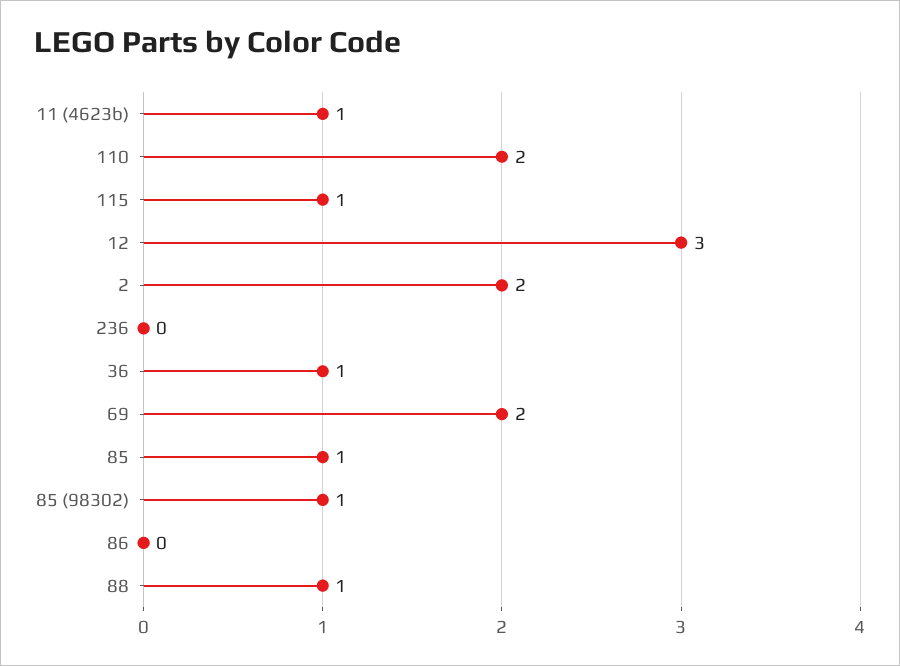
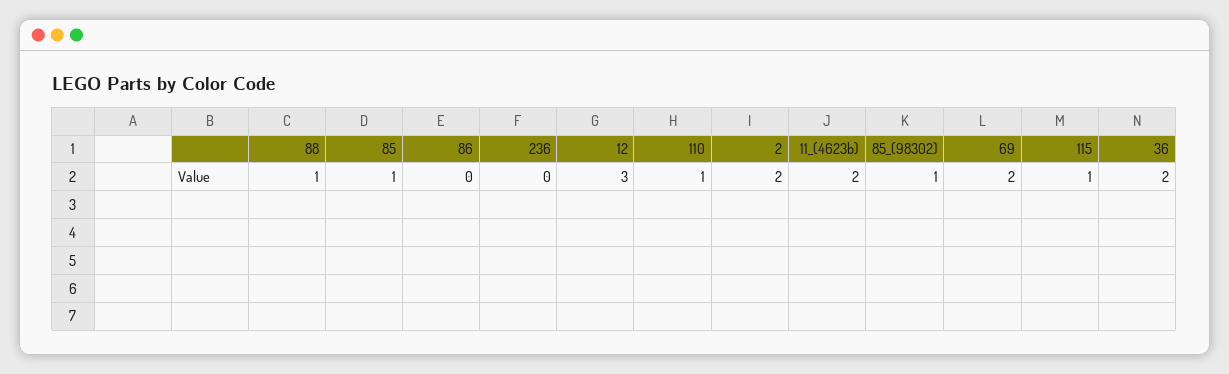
  {
-   "11 (4623b)": 1,
+   "11 (4623b)": 2,
-   "110": 2,
+   "110": 1,
    "115": 1,
    "12": 3,
    "2": 2,
    "236": 0,
-   "36": 1,
+   "36": 2,
    "69": 2,
    "85": 1,
    "85 (98302)": 1,
    "86": 0,
    "88": 1
  }

